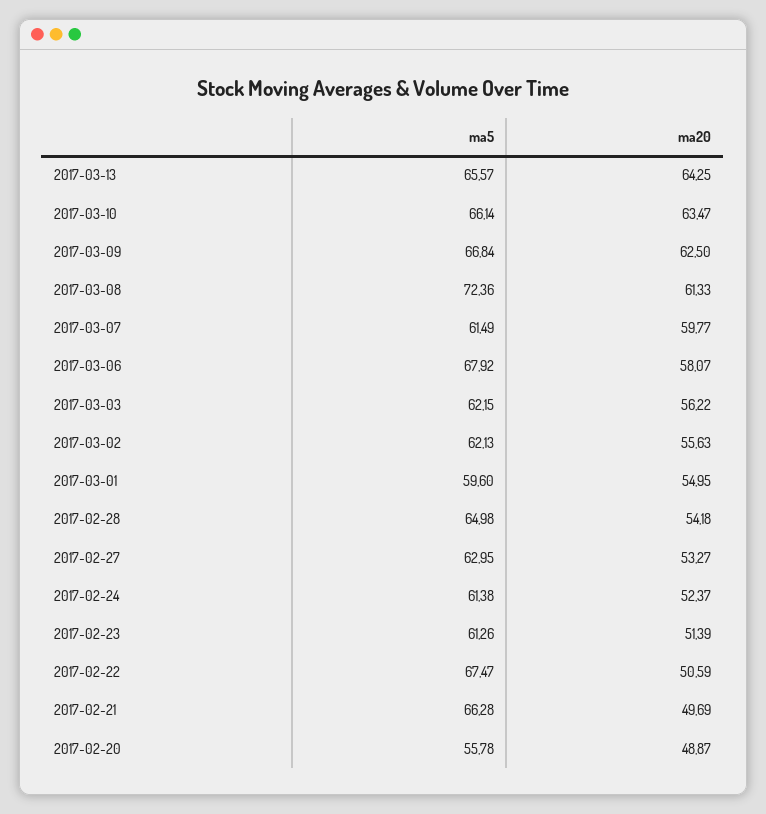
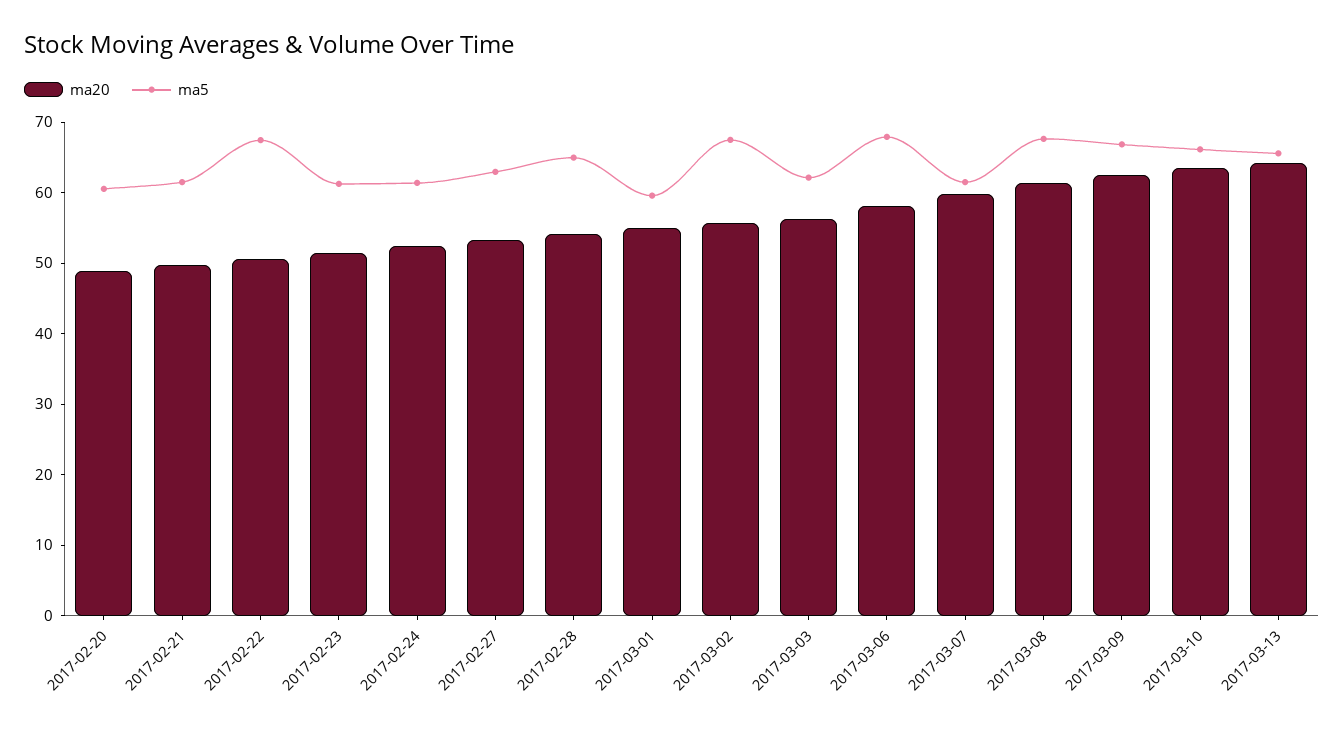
  {
    "ma5": {
      "2017-03-13": 65.57,
      "2017-03-10": 66.14,
      "2017-03-09": 66.84,
-     "2017-03-08": 72.36,
+     "2017-03-08": 68,
      "2017-03-07": 61.49,
      "2017-03-06": 67.92,
      "2017-03-03": 62.15,
-     "2017-03-02": 62.13,
+     "2017-03-02": 68,
      "2017-03-01": 59.6,
      "2017-02-28": 64.98,
      "2017-02-27": 62.95,
      "2017-02-24": 61.38,
      "2017-02-23": 61.26,
      "2017-02-22": 67.47,
-     "2017-02-21": 66.28,
+     "2017-02-21": 62,
-     "2017-02-20": 55.78
+     "2017-02-20": 60
    },
    "ma20": {
      "2017-03-13": 64.25,
      "2017-03-10": 63.47,
      "2017-03-09": 62.5,
      "2017-03-08": 61.33,
      "2017-03-07": 59.77,
      "2017-03-06": 58.07,
      "2017-03-03": 56.22,
      "2017-03-02": 55.63,
      "2017-03-01": 54.95,
      "2017-02-28": 54.18,
      "2017-02-27": 53.27,
      "2017-02-24": 52.37,
      "2017-02-23": 51.39,
      "2017-02-22": 50.59,
      "2017-02-21": 49.69,
      "2017-02-20": 48.87
    }
  }

